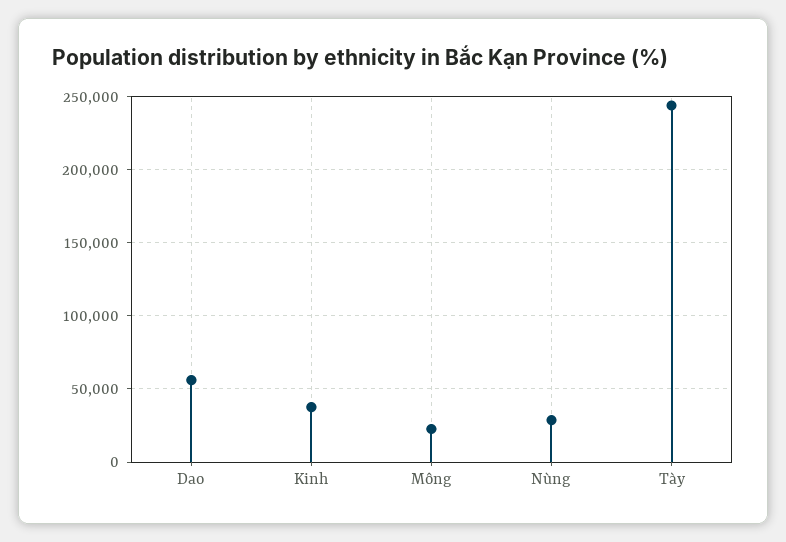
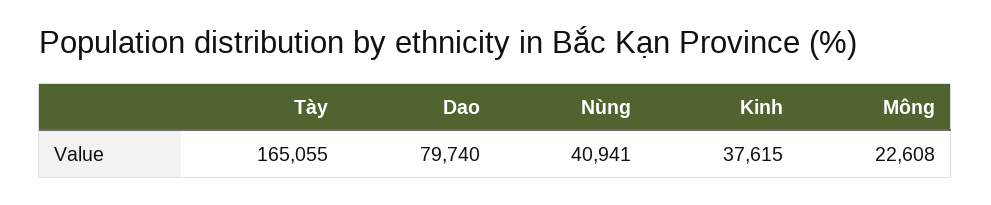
  {
-   "Dao": 55000,
+   "Dao": 79740,
    "Kinh": 37615,
    "Mông": 22608,
-   "Nùng": 30000,
+   "Nùng": 40941,
-   "Tày": 245000
+   "Tày": 165055
  }

